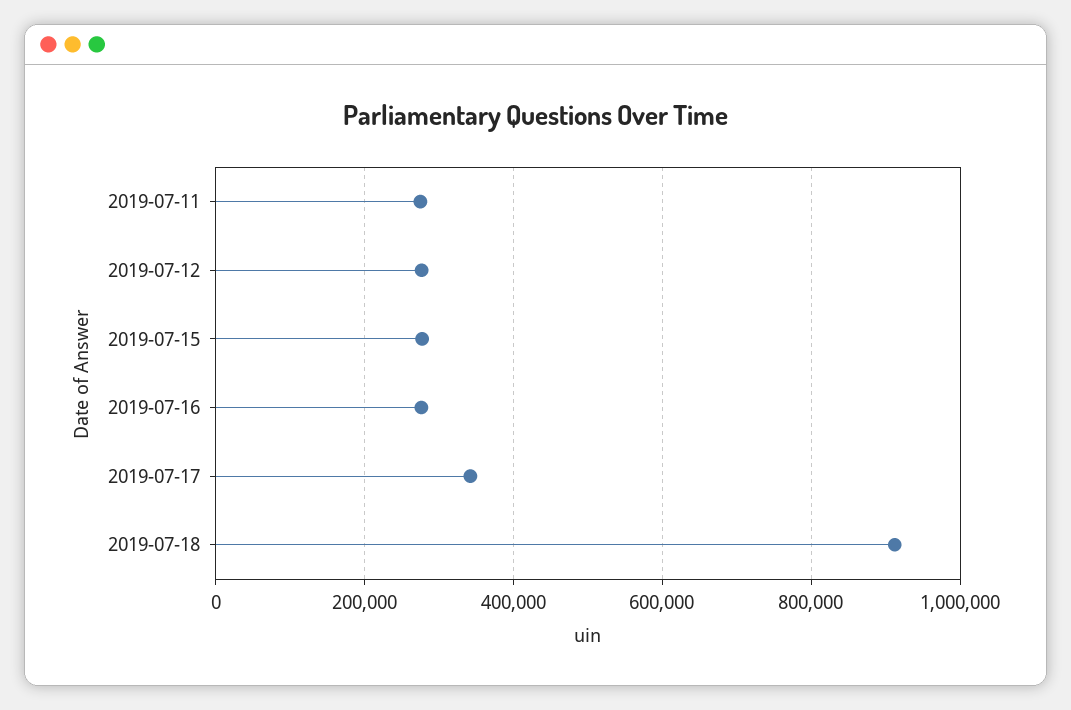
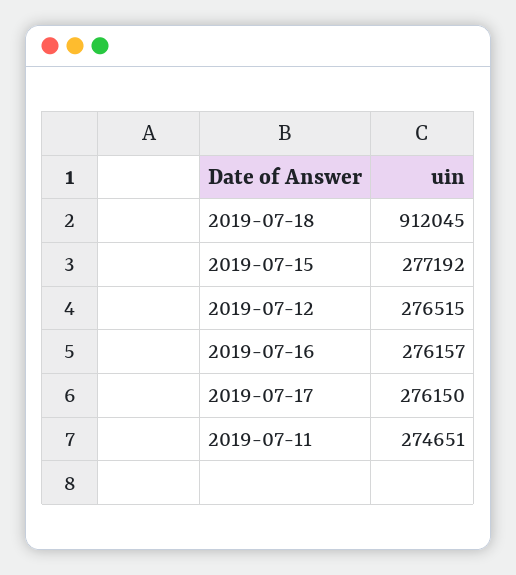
  {
    "2019-07-11": 274651,
    "2019-07-12": 276515,
    "2019-07-15": 277192,
    "2019-07-16": 276157,
-   "2019-07-17": 340000,
+   "2019-07-17": 276150,
    "2019-07-18": 912045
  }

